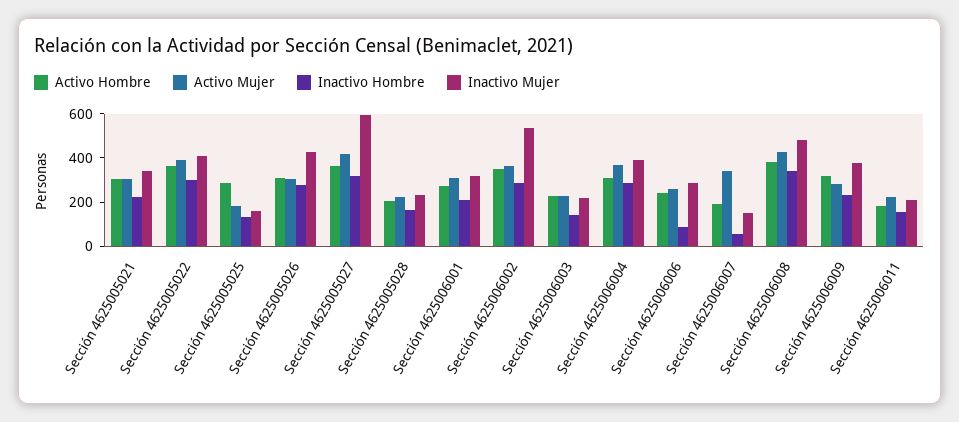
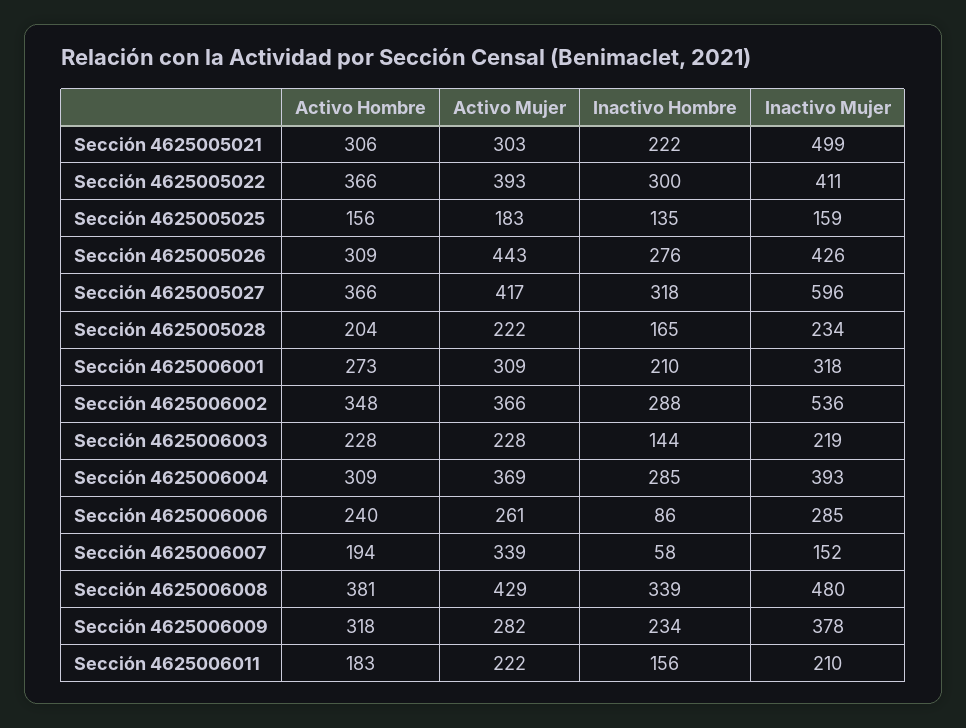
  {
    "Activo Hombre": {
      "Sección 4625005021": 306,
      "Sección 4625005022": 366,
-     "Sección 4625005025": 300,
+     "Sección 4625005025": 156,
      "Sección 4625005026": 309,
      "Sección 4625005027": 366,
      "Sección 4625005028": 204,
      "Sección 4625006001": 273,
      "Sección 4625006002": 348,
      "Sección 4625006003": 228,
      "Sección 4625006004": 309,
      "Sección 4625006006": 240,
      "Sección 4625006007": 194,
      "Sección 4625006008": 381,
      "Sección 4625006009": 318,
      "Sección 4625006011": 183
    },
    "Activo Mujer": {
      "Sección 4625005021": 303,
      "Sección 4625005022": 393,
      "Sección 4625005025": 183,
-     "Sección 4625005026": 300,
+     "Sección 4625005026": 443,
      "Sección 4625005027": 417,
      "Sección 4625005028": 222,
      "Sección 4625006001": 309,
      "Sección 4625006002": 366,
      "Sección 4625006003": 228,
      "Sección 4625006004": 369,
      "Sección 4625006006": 261,
      "Sección 4625006007": 339,
      "Sección 4625006008": 429,
      "Sección 4625006009": 282,
      "Sección 4625006011": 222
    },
    "Inactivo Hombre": {
      "Sección 4625005021": 222,
      "Sección 4625005022": 300,
      "Sección 4625005025": 135,
      "Sección 4625005026": 276,
      "Sección 4625005027": 318,
      "Sección 4625005028": 165,
      "Sección 4625006001": 210,
      "Sección 4625006002": 288,
      "Sección 4625006003": 144,
      "Sección 4625006004": 285,
      "Sección 4625006006": 86,
      "Sección 4625006007": 58,
      "Sección 4625006008": 339,
      "Sección 4625006009": 234,
      "Sección 4625006011": 156
    },
    "Inactivo Mujer": {
-     "Sección 4625005021": 350,
+     "Sección 4625005021": 499,
      "Sección 4625005022": 411,
      "Sección 4625005025": 159,
      "Sección 4625005026": 426,
      "Sección 4625005027": 596,
      "Sección 4625005028": 234,
      "Sección 4625006001": 318,
      "Sección 4625006002": 536,
      "Sección 4625006003": 219,
      "Sección 4625006004": 393,
      "Sección 4625006006": 285,
      "Sección 4625006007": 152,
      "Sección 4625006008": 480,
      "Sección 4625006009": 378,
      "Sección 4625006011": 210
    }
  }

